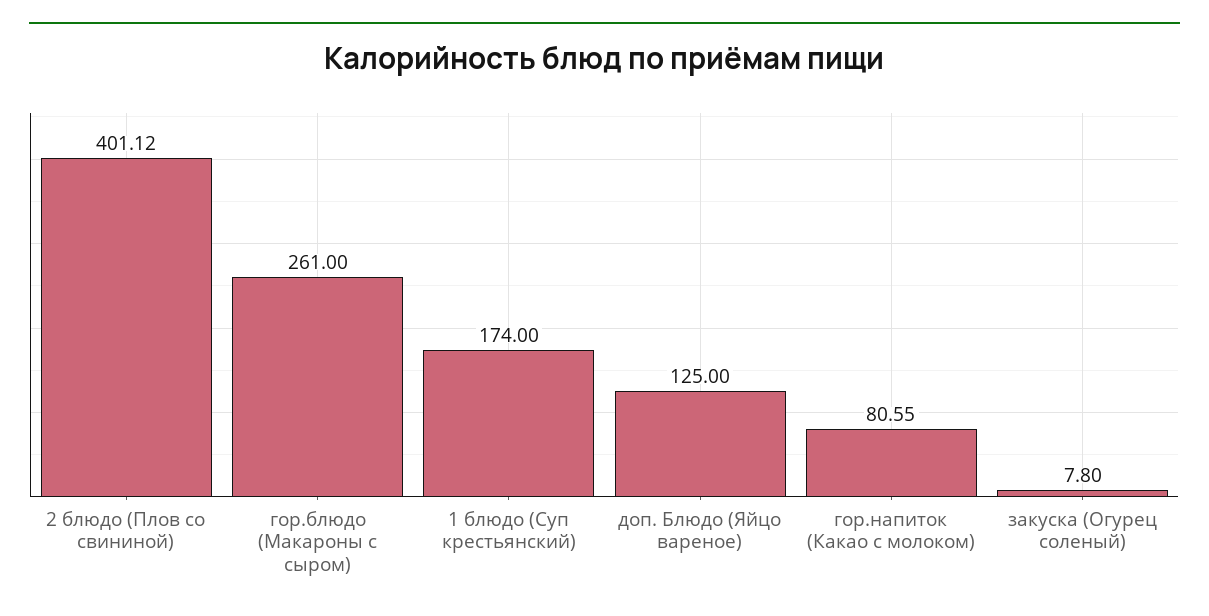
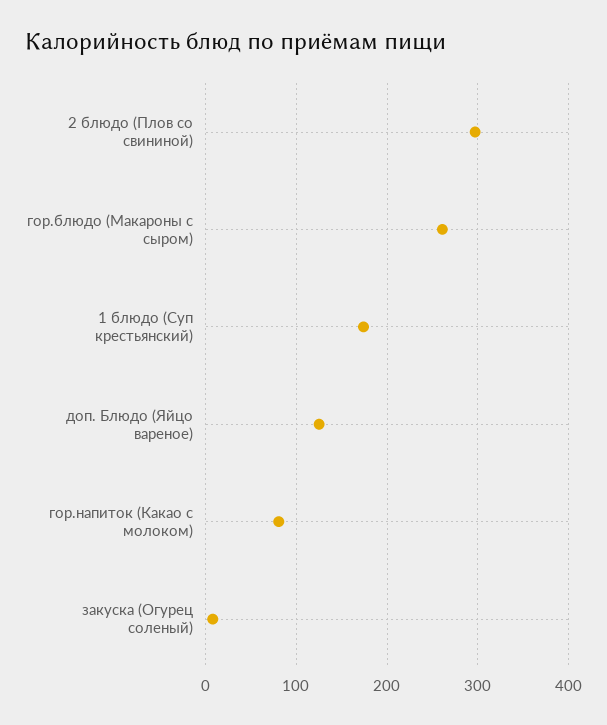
  {
-   "2 блюдо (Плов со свининой)": 401.12,
+   "2 блюдо (Плов со свининой)": 300,
    "гор.блюдо (Макароны с сыром)": 261,
    "1 блюдо (Суп крестьянский)": 174,
    "доп. Блюдо (Яйцо вареное)": 125,
    "гор.напиток (Какао с молоком)": 80.55,
    "закуска (Огурец соленый)": 7.8
  }

